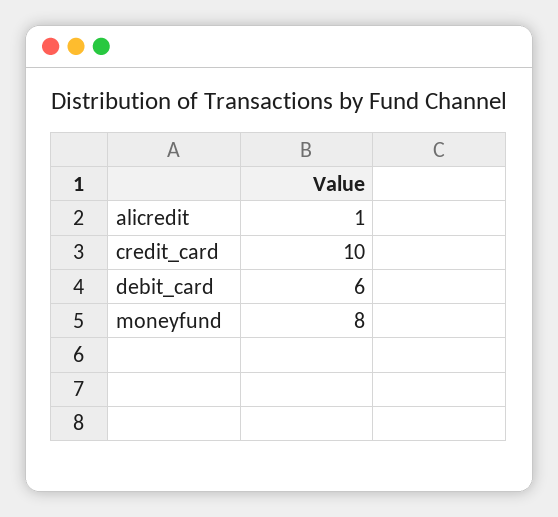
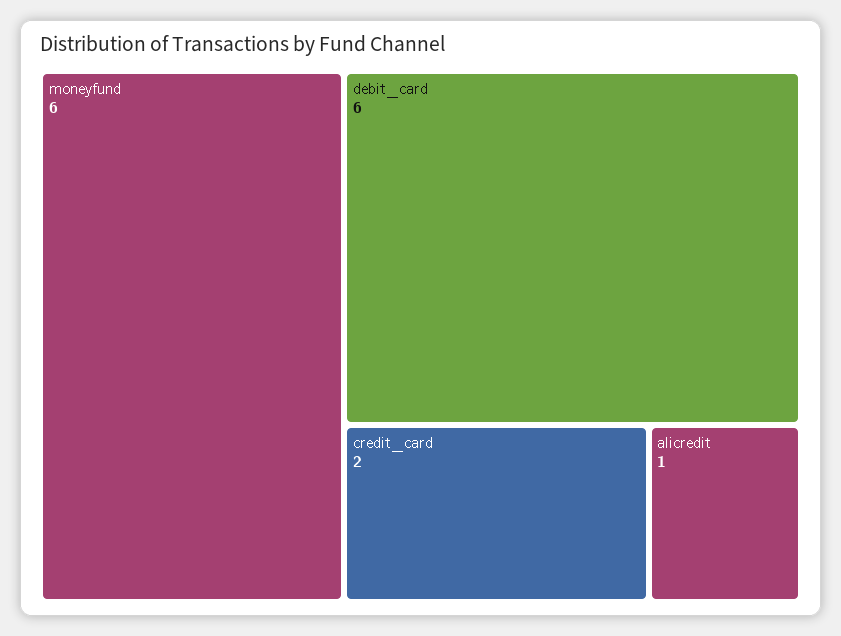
  {
    "alicredit": 1,
-   "credit_card": 10,
+   "credit_card": 2,
    "debit_card": 6,
-   "moneyfund": 8
+   "moneyfund": 6
  }

